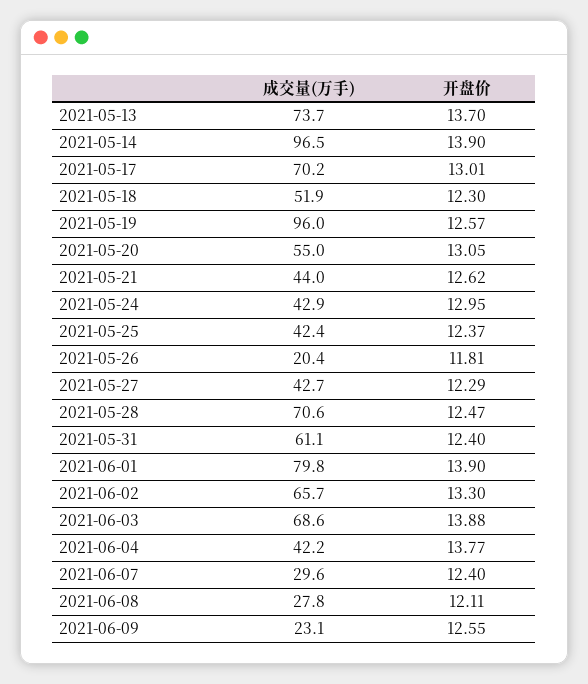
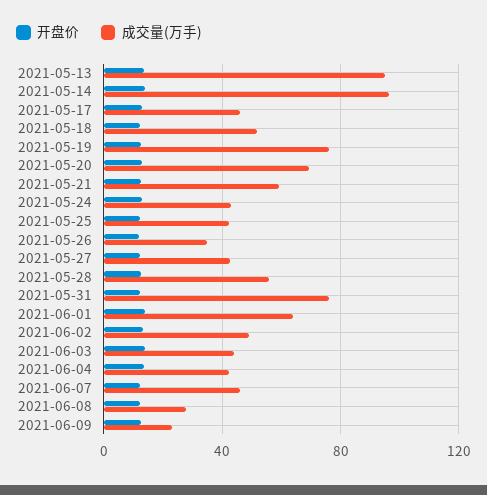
  {
    "成交量(万手)": {
-     "2021-05-13": 73.7,
+     "2021-05-13": 95,
      "2021-05-14": 96.5,
-     "2021-05-17": 70.2,
+     "2021-05-17": 45,
      "2021-05-18": 51.9,
-     "2021-05-19": 96,
+     "2021-05-19": 75,
-     "2021-05-20": 55,
+     "2021-05-20": 70,
-     "2021-05-21": 44,
+     "2021-05-21": 60,
      "2021-05-24": 42.9,
      "2021-05-25": 42.4,
-     "2021-05-26": 20.4,
+     "2021-05-26": 35,
      "2021-05-27": 42.7,
-     "2021-05-28": 70.6,
+     "2021-05-28": 55,
-     "2021-05-31": 61.1,
+     "2021-05-31": 75,
-     "2021-06-01": 79.8,
+     "2021-06-01": 65,
-     "2021-06-02": 65.7,
+     "2021-06-02": 50,
-     "2021-06-03": 68.6,
+     "2021-06-03": 45,
      "2021-06-04": 42.2,
-     "2021-06-07": 29.6,
+     "2021-06-07": 45,
      "2021-06-08": 27.8,
      "2021-06-09": 23.1
    },
    "开盘价": {
      "2021-05-13": 13.7,
      "2021-05-14": 13.9,
      "2021-05-17": 13.01,
      "2021-05-18": 12.3,
      "2021-05-19": 12.57,
      "2021-05-20": 13.05,
      "2021-05-21": 12.62,
      "2021-05-24": 12.95,
      "2021-05-25": 12.37,
      "2021-05-26": 11.81,
      "2021-05-27": 12.29,
      "2021-05-28": 12.47,
      "2021-05-31": 12.4,
      "2021-06-01": 13.9,
      "2021-06-02": 13.3,
      "2021-06-03": 13.88,
      "2021-06-04": 13.77,
      "2021-06-07": 12.4,
      "2021-06-08": 12.11,
      "2021-06-09": 12.55
    }
  }

